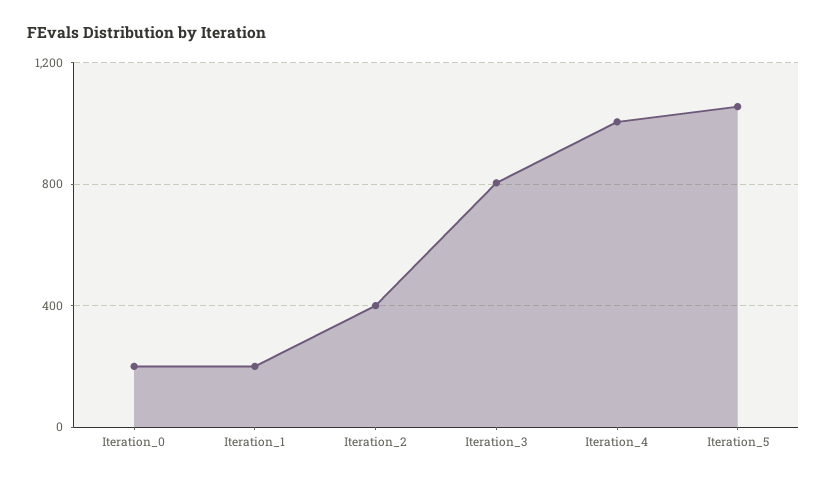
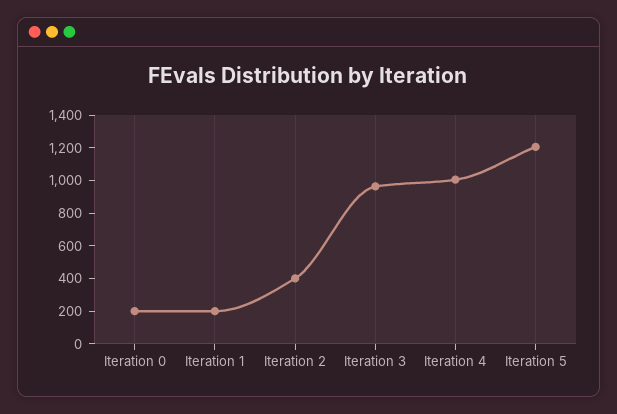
  {
    "Iteration_0": 200,
    "Iteration_1": 200,
    "Iteration_2": 400,
-   "Iteration_3": 800,
+   "Iteration_3": 950,
    "Iteration_4": 1000,
-   "Iteration_5": 1050
+   "Iteration_5": 1200
  }

